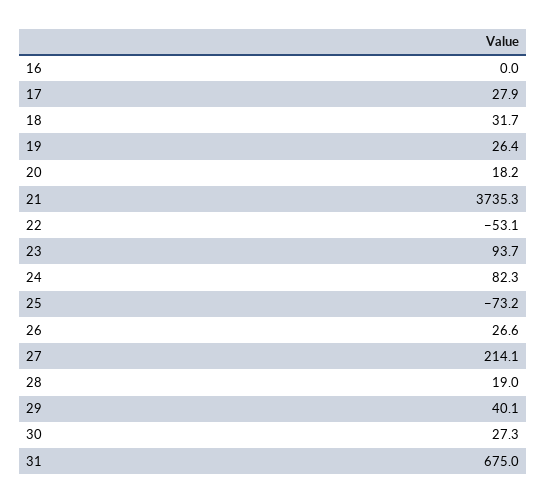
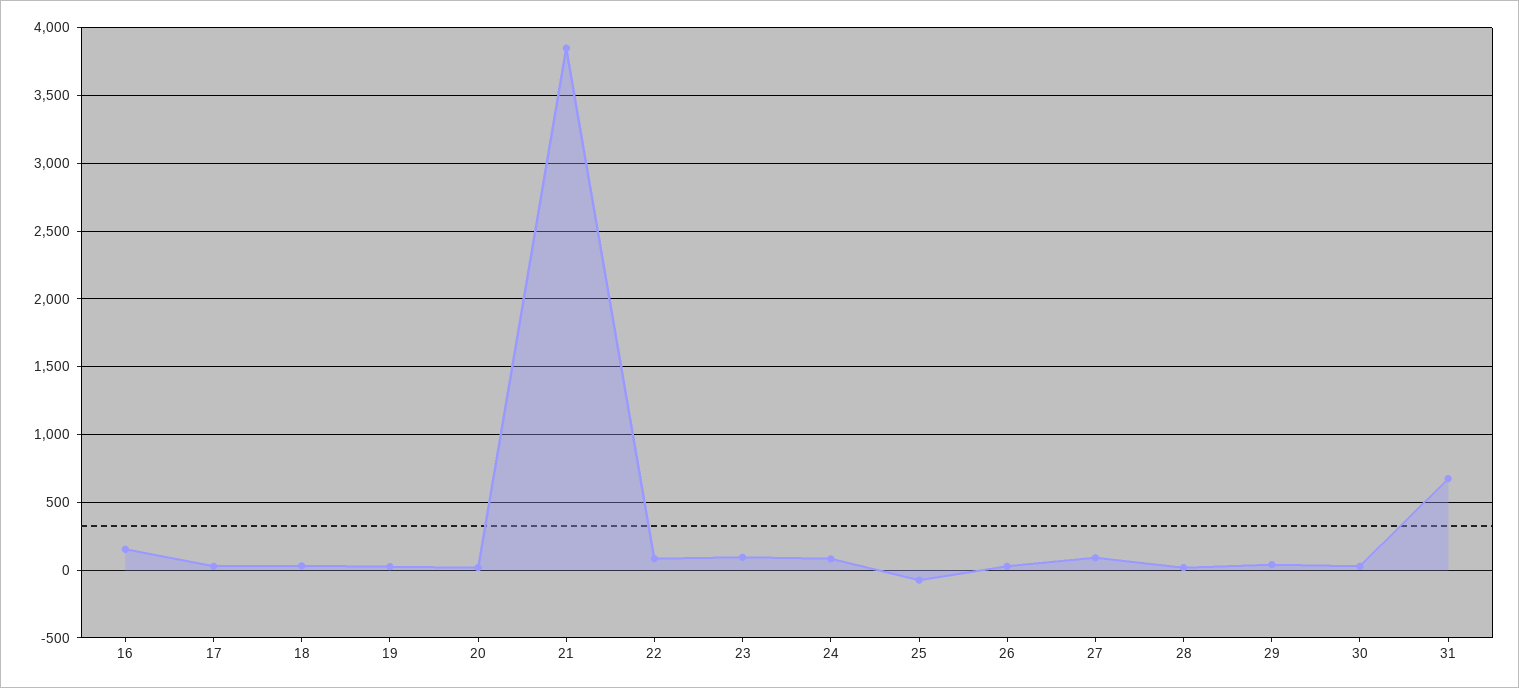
  {
-   "16": 0,
+   "16": 150,
    "17": 27.9,
    "18": 31.7,
    "19": 26.4,
    "20": 18.2,
-   "21": 3735.3,
+   "21": 3850,
-   "22": -53.1,
+   "22": 100,
    "23": 93.7,
    "24": 82.3,
    "25": -73.2,
    "26": 26.6,
-   "27": 214.1,
+   "27": 100,
    "28": 19,
    "29": 40.1,
    "30": 27.3,
    "31": 675
  }

